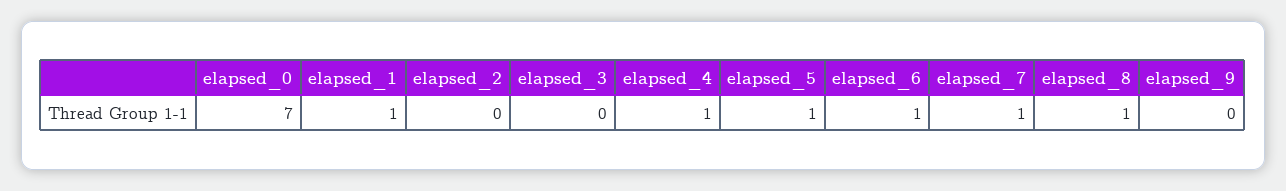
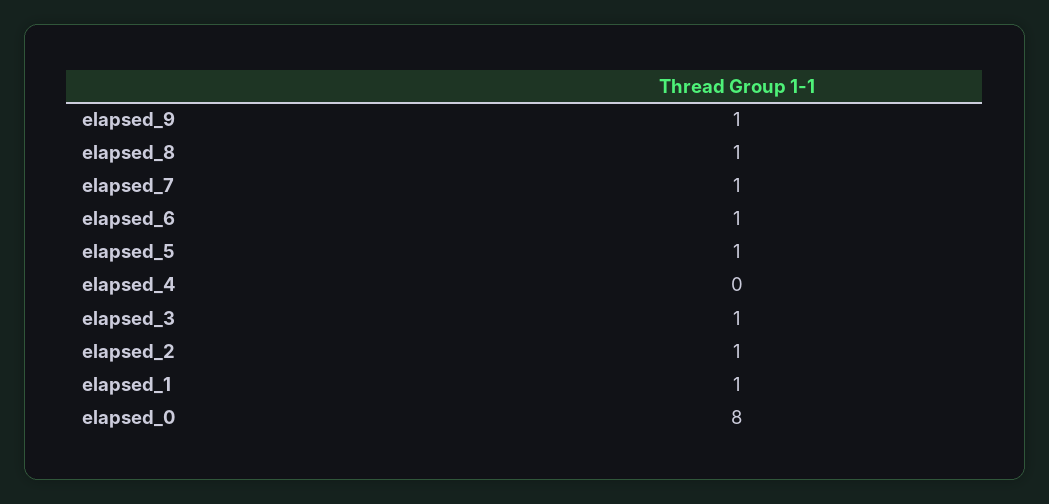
  {
-   "elapsed_0": 7,
+   "elapsed_0": 8,
    "elapsed_1": 1,
-   "elapsed_2": 0,
+   "elapsed_2": 1,
-   "elapsed_3": 0,
+   "elapsed_3": 1,
-   "elapsed_4": 1,
+   "elapsed_4": 0,
    "elapsed_5": 1,
    "elapsed_6": 1,
    "elapsed_7": 1,
    "elapsed_8": 1,
-   "elapsed_9": 0
+   "elapsed_9": 1
  }

